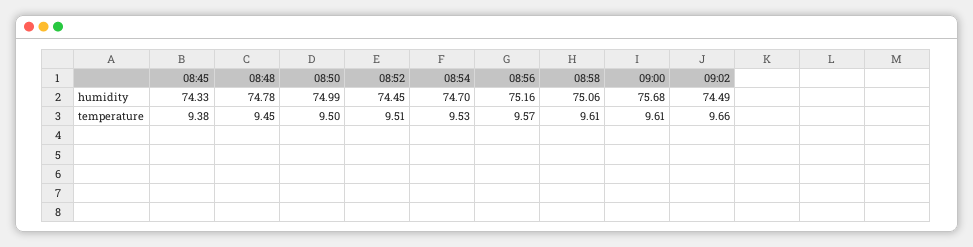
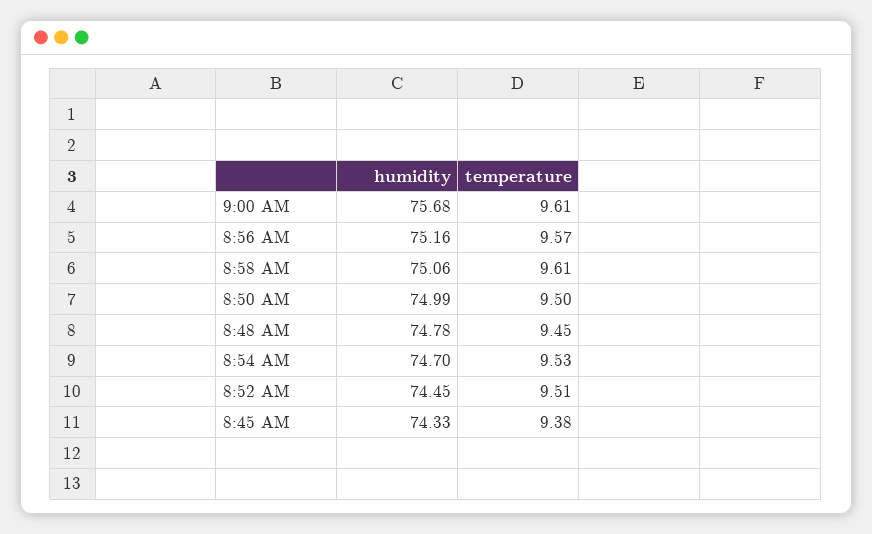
  {
    "08:45": {
      "humidity": 74.33,
      "temperature": 9.38
    },
    "08:48": {
      "humidity": 74.78,
      "temperature": 9.45
    },
    "08:50": {
      "humidity": 74.99,
      "temperature": 9.5
    },
    "08:52": {
      "humidity": 74.45,
      "temperature": 9.51
    },
    "08:54": {
      "humidity": 74.7,
      "temperature": 9.53
    },
    "08:56": {
      "humidity": 75.16,
      "temperature": 9.57
    },
    "08:58": {
      "humidity": 75.06,
      "temperature": 9.61
    },
    "09:00": {
      "humidity": 75.68,
      "temperature": 9.61
-   },
+   }
-   "09:02": {
-     "humidity": 74.49,
-     "temperature": 9.66
-   }
  }

